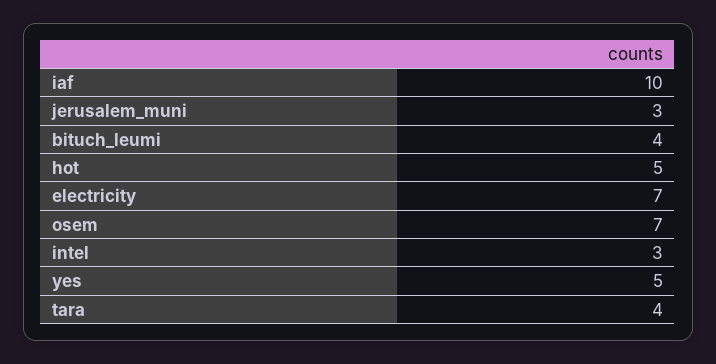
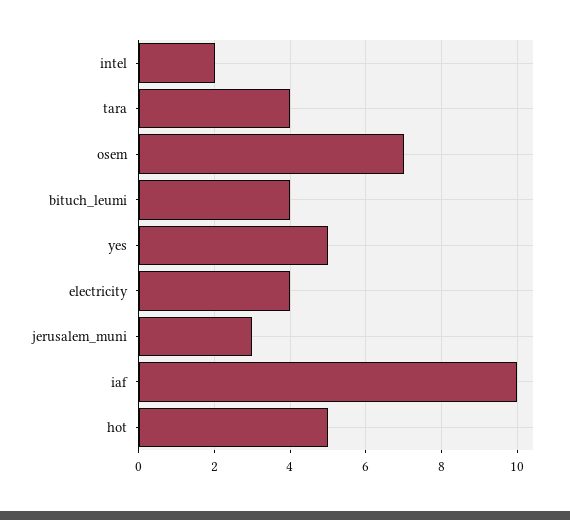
  {
    "iaf": 10,
    "jerusalem_muni": 3,
    "bituch_leumi": 4,
    "hot": 5,
-   "electricity": 7,
+   "electricity": 4,
    "osem": 7,
-   "intel": 3,
+   "intel": 2,
    "yes": 5,
    "tara": 4
  }

